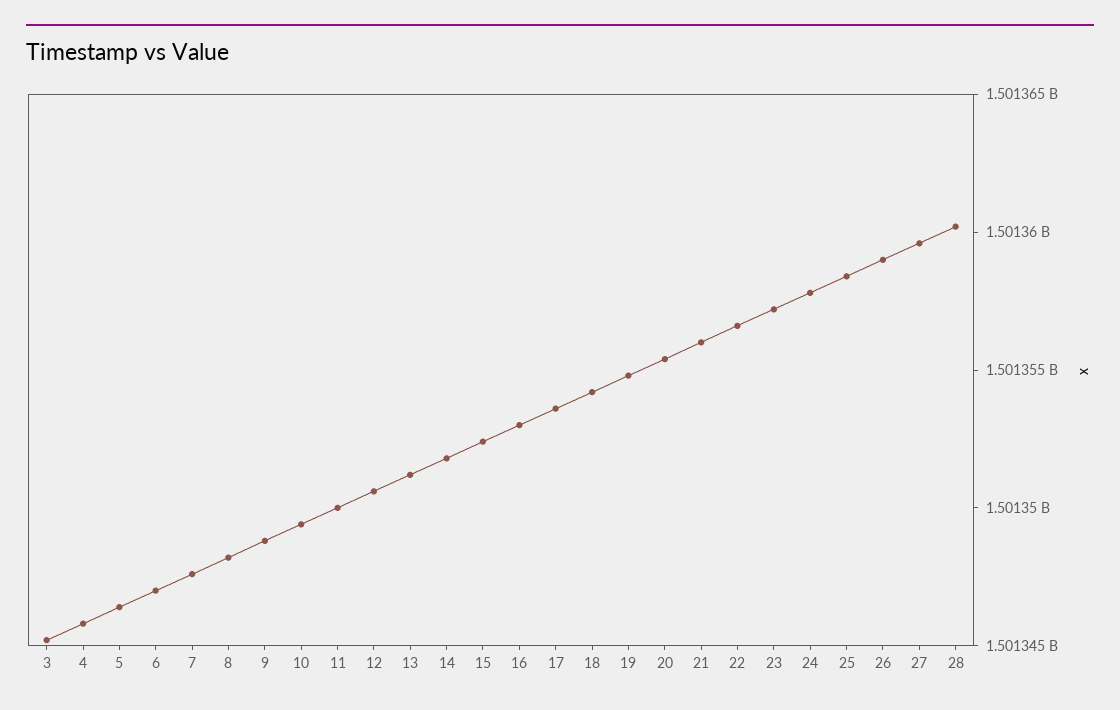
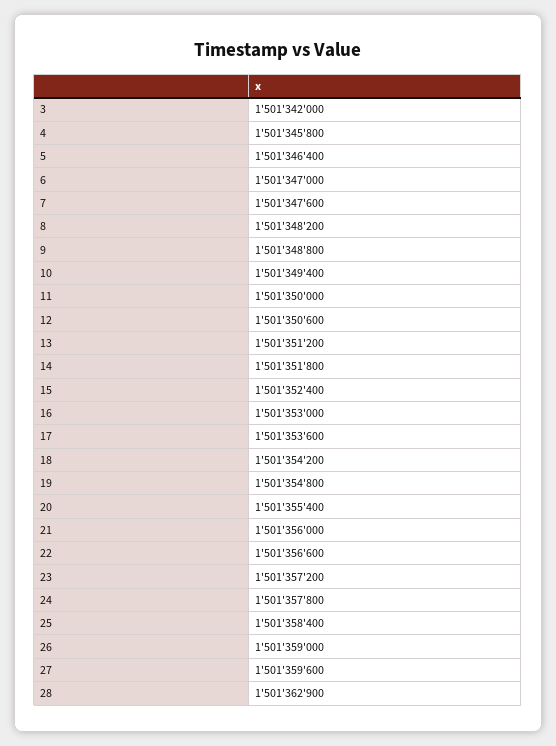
  {
-   "3": 1501345000,
+   "3": 1501342000,
    "4": 1501345800,
    "5": 1501346400,
    "6": 1501347000,
    "7": 1501347600,
    "8": 1501348200,
    "9": 1501348800,
    "10": 1501349400,
    "11": 1501350000,
    "12": 1501350600,
    "13": 1501351200,
    "14": 1501351800,
    "15": 1501352400,
    "16": 1501353000,
    "17": 1501353600,
    "18": 1501354200,
    "19": 1501354800,
    "20": 1501355400,
    "21": 1501356000,
    "22": 1501356600,
    "23": 1501357200,
    "24": 1501357800,
    "25": 1501358400,
    "26": 1501359000,
    "27": 1501359600,
-   "28": 1501360000
+   "28": 1501362900
  }

